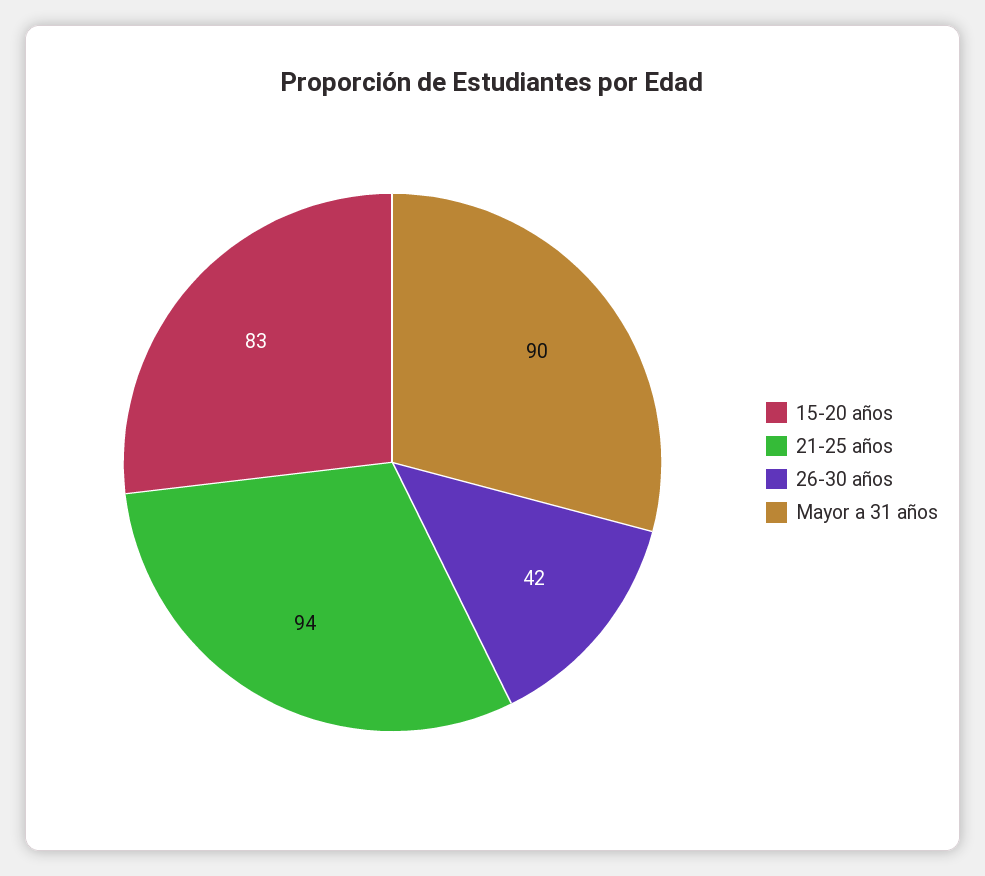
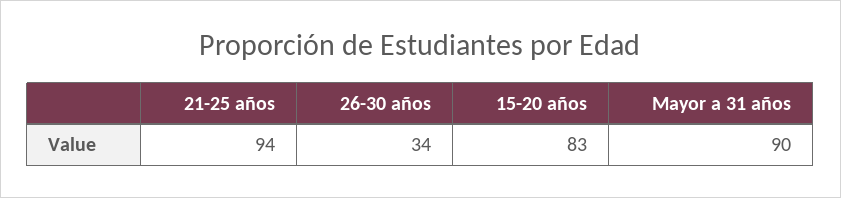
  {
    "15-20 años": 83,
    "21-25 años": 94,
-   "26-30 años": 42,
+   "26-30 años": 34,
    "Mayor a 31 años": 90
  }

